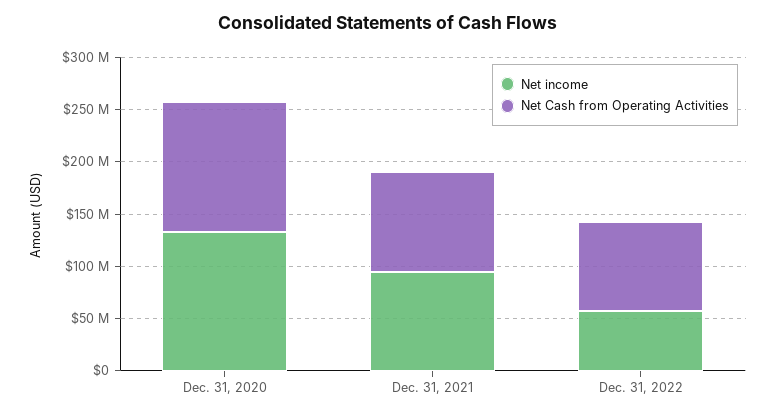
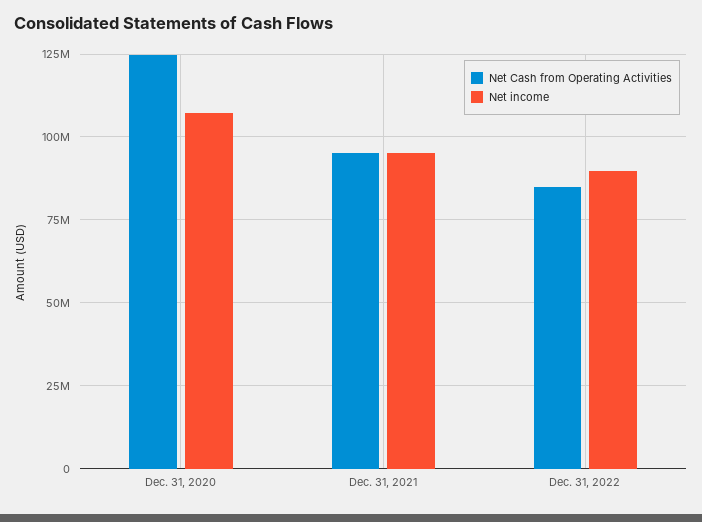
  {
    "Net income": {
-     "Dec. 31, 2020": 130000000,
+     "Dec. 31, 2020": 107500000,
      "Dec. 31, 2021": 95000000,
-     "Dec. 31, 2022": 60000000
+     "Dec. 31, 2022": 90000000
    },
    "Net Cash from Operating Activities": {
      "Dec. 31, 2020": 125000000,
      "Dec. 31, 2021": 95000000,
      "Dec. 31, 2022": 85000000
    }
  }

